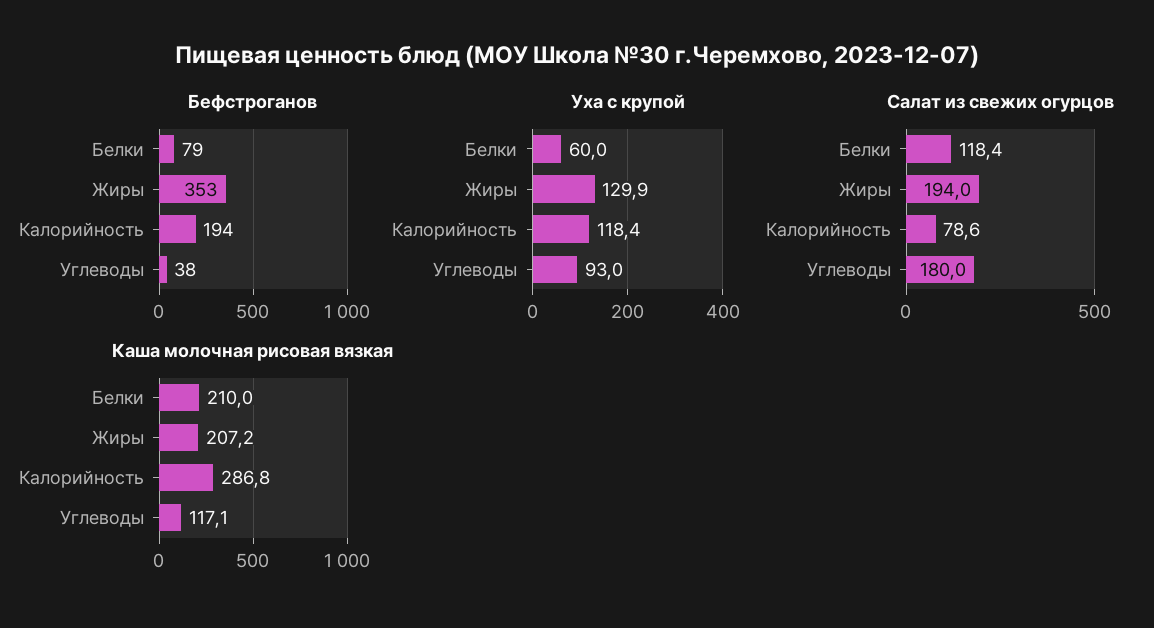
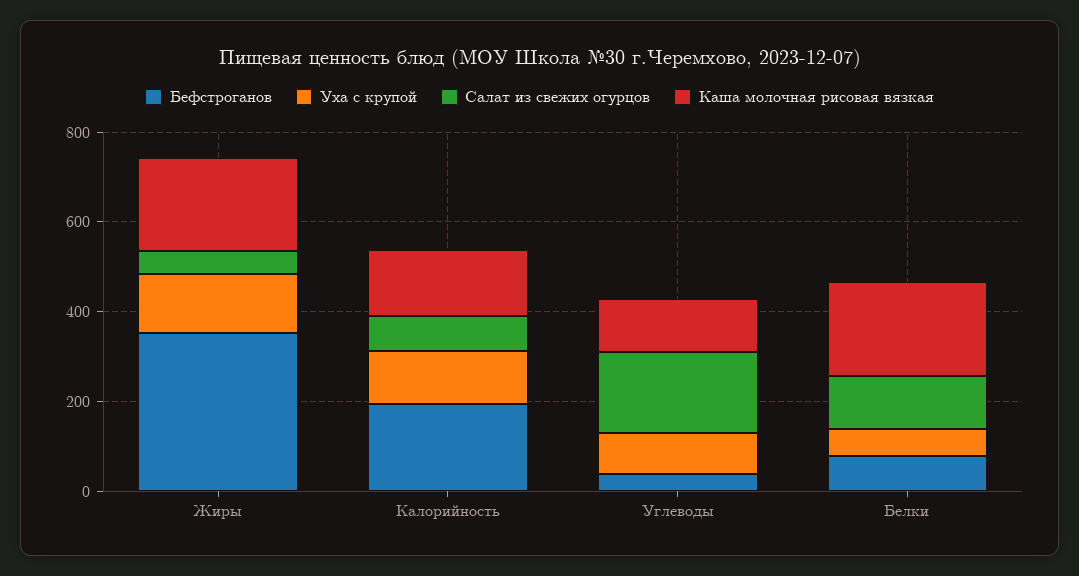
  {
    "Бефстроганов": {
      "Белки": 79,
      "Жиры": 353,
      "Калорийность": 194,
      "Углеводы": 38
    },
    "Уха с крупой": {
      "Белки": 60,
      "Жиры": 129.9,
      "Калорийность": 118.4,
      "Углеводы": 93
    },
    "Салат из свежих огурцов": {
      "Белки": 118.4,
-     "Жиры": 194,
+     "Жиры": 50,
      "Калорийность": 78.6,
      "Углеводы": 180
    },
    "Каша молочная рисовая вязкая": {
      "Белки": 210,
      "Жиры": 207.2,
-     "Калорийность": 286.8,
+     "Калорийность": 150,
      "Углеводы": 117.1
    }
  }

